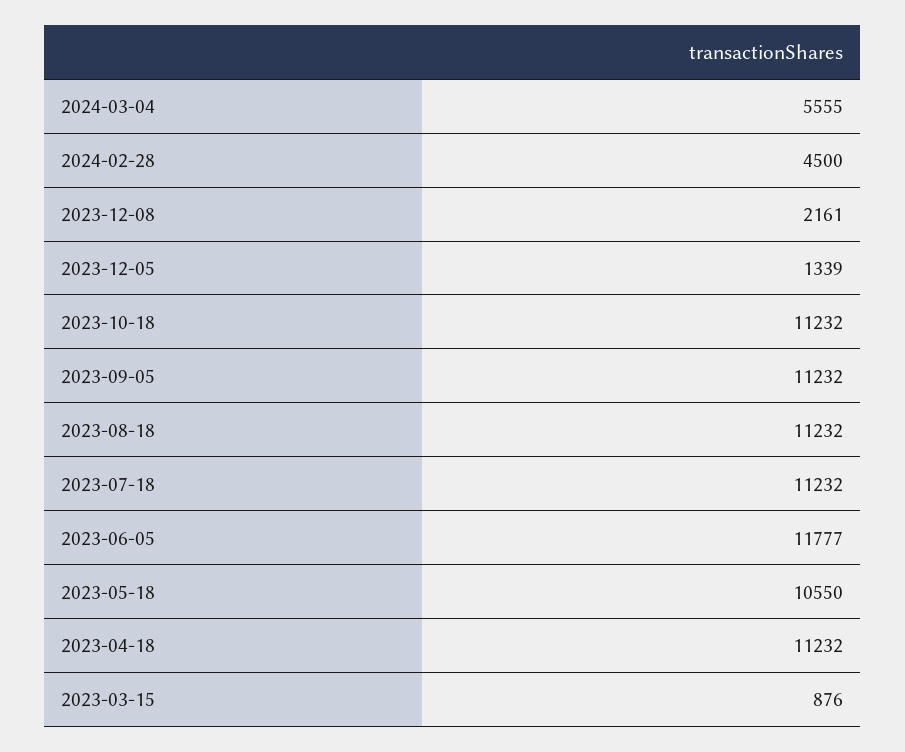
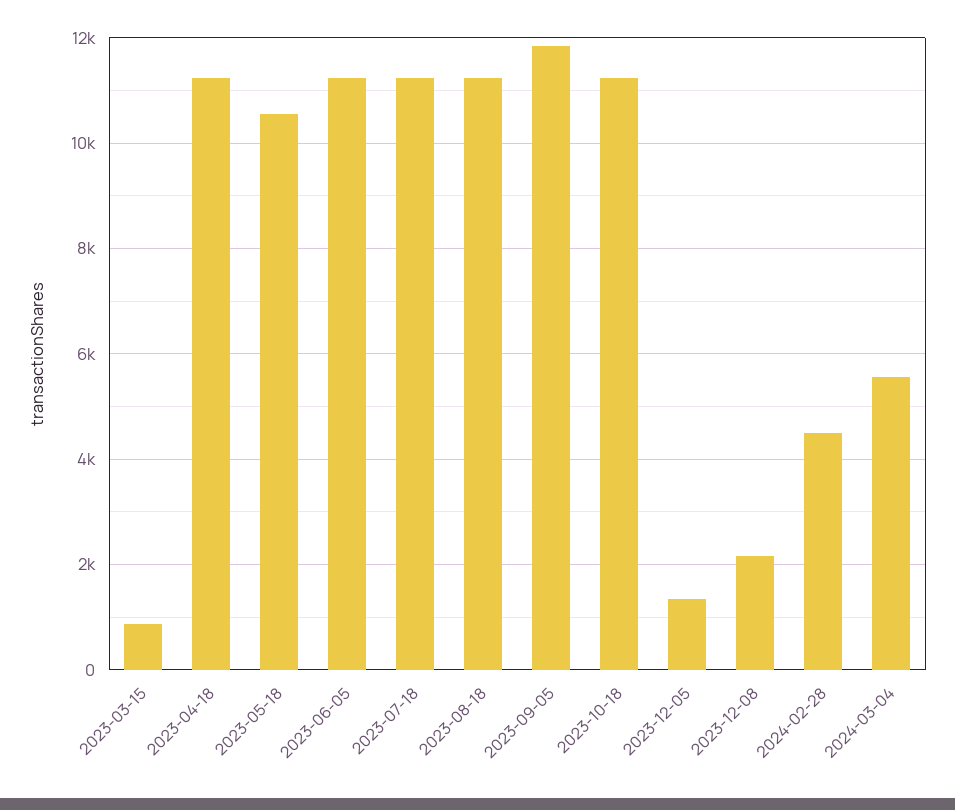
  {
    "2024-03-04": 5555,
    "2024-02-28": 4500,
    "2023-12-08": 2161,
    "2023-12-05": 1339,
    "2023-10-18": 11232,
-   "2023-09-05": 11232,
+   "2023-09-05": 11800,
    "2023-08-18": 11232,
    "2023-07-18": 11232,
-   "2023-06-05": 11777,
+   "2023-06-05": 11200,
    "2023-05-18": 10550,
    "2023-04-18": 11232,
    "2023-03-15": 876
  }

